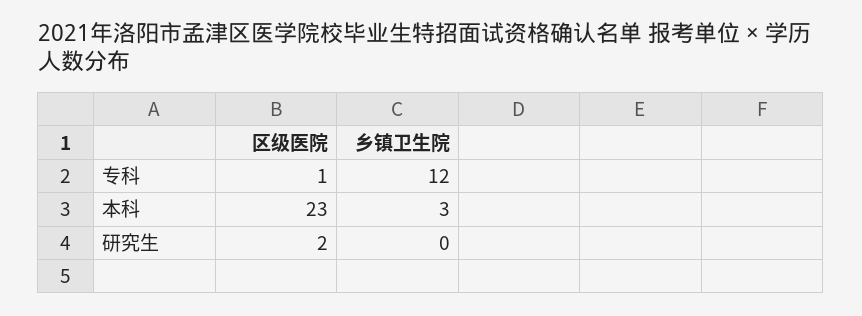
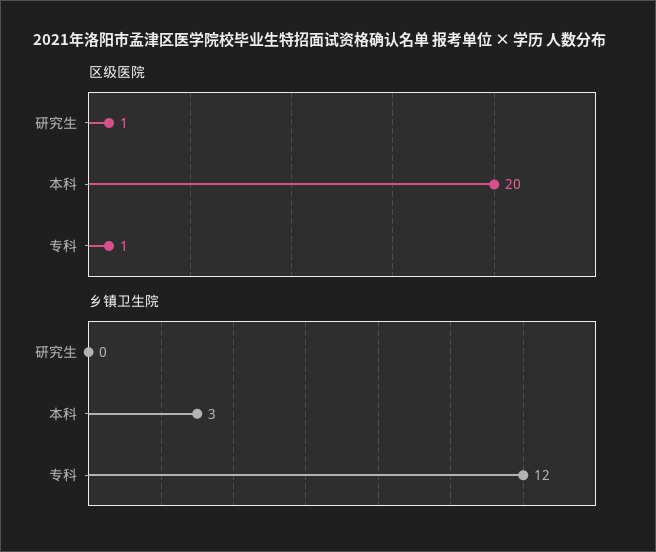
  {
    "区级医院": {
      "专科": 1,
-     "本科": 23,
+     "本科": 20,
-     "研究生": 2
+     "研究生": 1
    },
    "乡镇卫生院": {
      "专科": 12,
      "本科": 3,
      "研究生": 0
    }
  }

